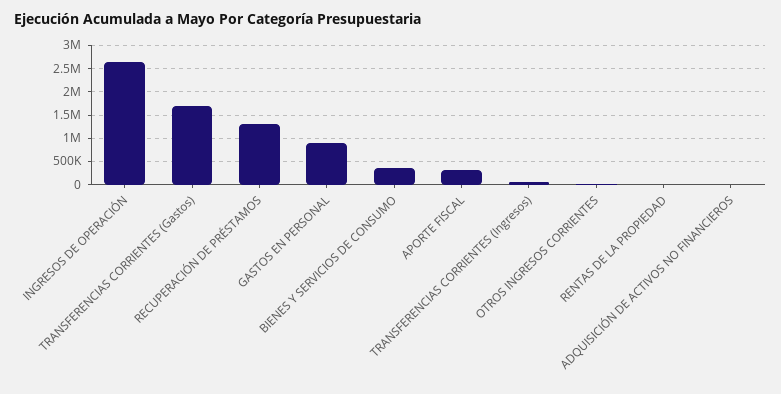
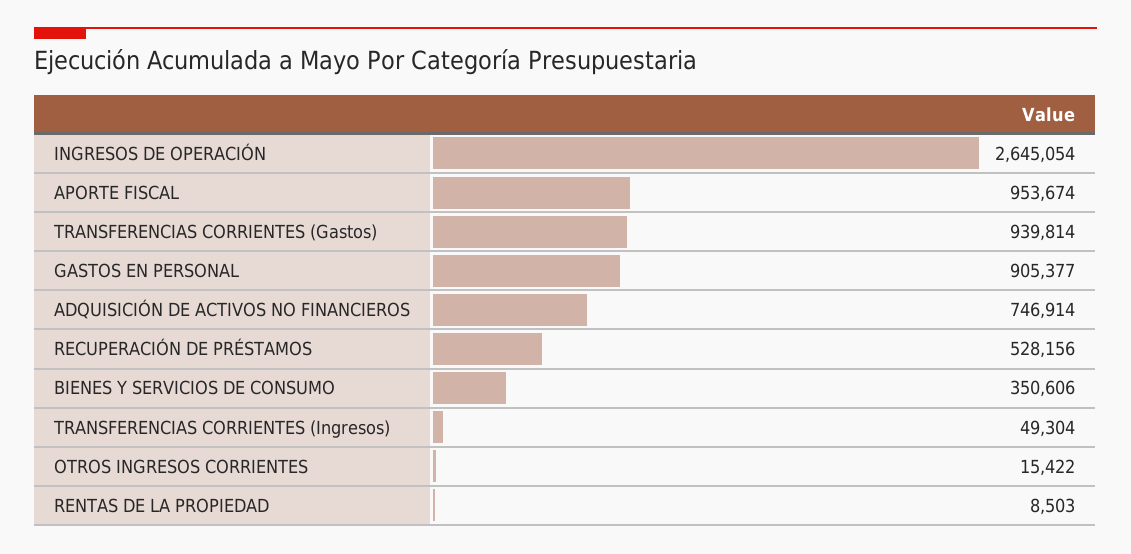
  {
    "INGRESOS DE OPERACIÓN": 2645054,
-   "TRANSFERENCIAS CORRIENTES (Gastos)": 1750000,
+   "TRANSFERENCIAS CORRIENTES (Gastos)": 939814,
-   "RECUPERACIÓN DE PRÉSTAMOS": 1250000,
+   "RECUPERACIÓN DE PRÉSTAMOS": 528156,
    "GASTOS EN PERSONAL": 905377,
    "BIENES Y SERVICIOS DE CONSUMO": 350606,
-   "APORTE FISCAL": 250000,
+   "APORTE FISCAL": 953674,
    "TRANSFERENCIAS CORRIENTES (Ingresos)": 49304,
    "OTROS INGRESOS CORRIENTES": 15422,
    "RENTAS DE LA PROPIEDAD": 8503,
-   "ADQUISICIÓN DE ACTIVOS NO FINANCIEROS": 0
+   "ADQUISICIÓN DE ACTIVOS NO FINANCIEROS": 746914
  }

